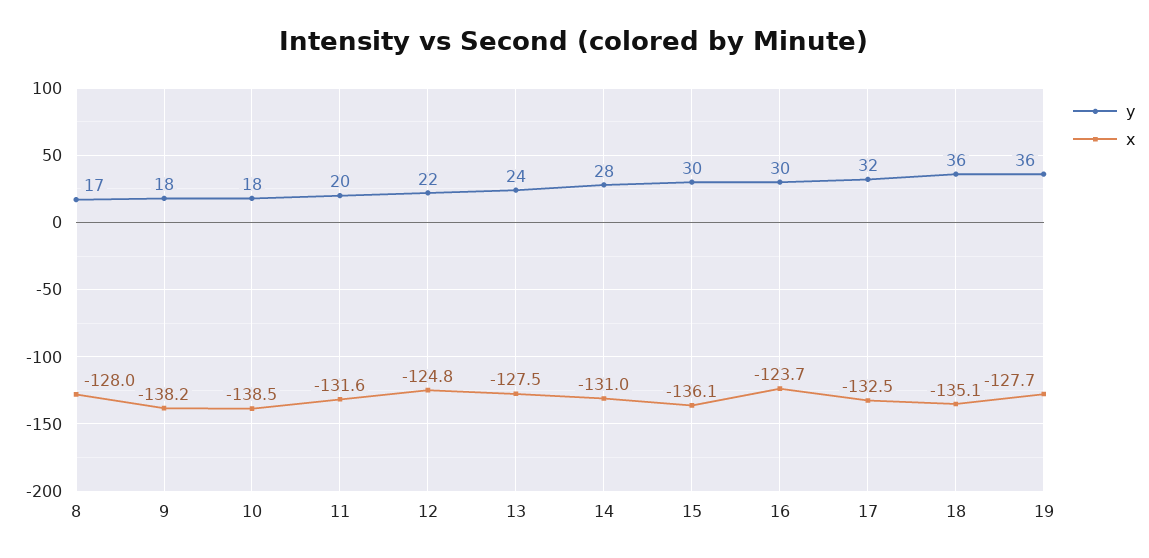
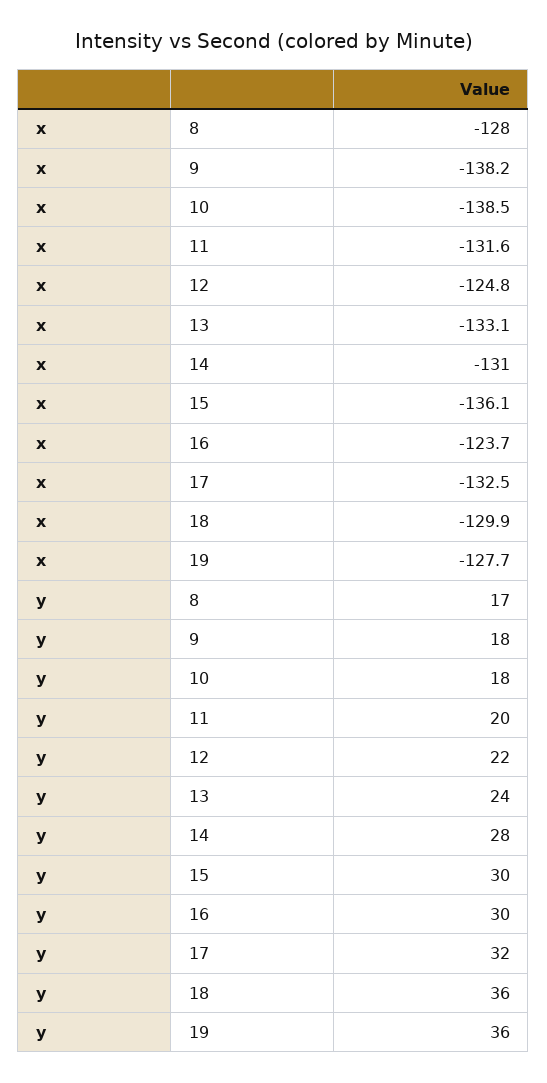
  {
    "y": {
      "8": 17,
      "9": 18,
      "10": 18,
      "11": 20,
      "12": 22,
      "13": 24,
      "14": 28,
      "15": 30,
      "16": 30,
      "17": 32,
      "18": 36,
      "19": 36
    },
    "x": {
      "8": -128,
      "9": -138.2,
      "10": -138.5,
      "11": -131.6,
      "12": -124.8,
-     "13": -127.5,
+     "13": -133.1,
      "14": -131,
      "15": -136.1,
      "16": -123.7,
      "17": -132.5,
-     "18": -135.1,
+     "18": -129.9,
      "19": -127.7
    }
  }

